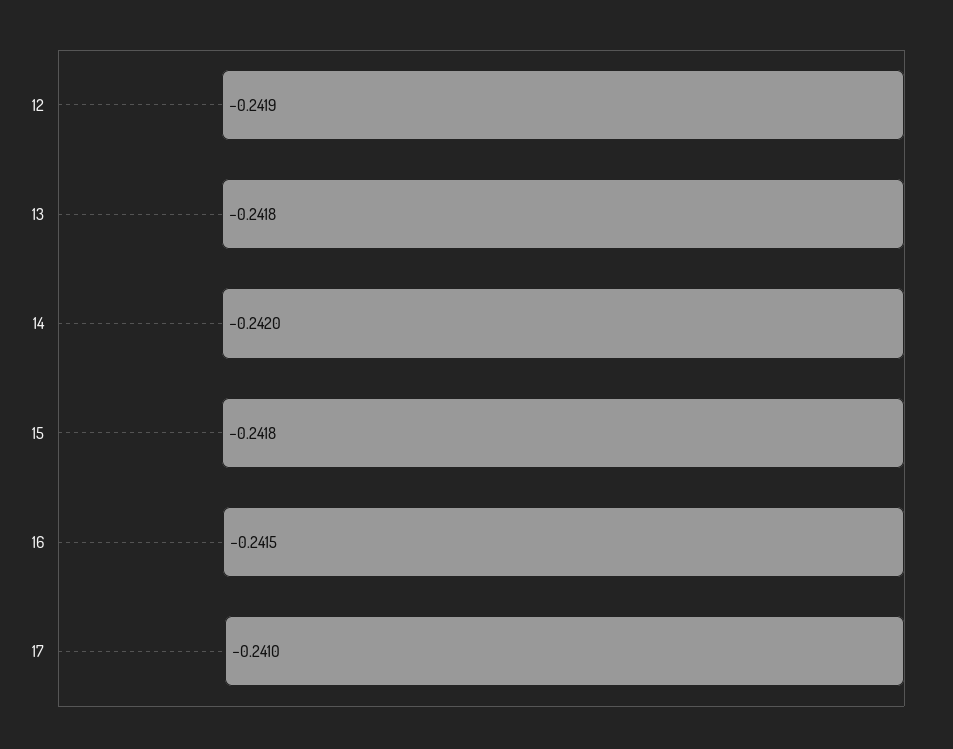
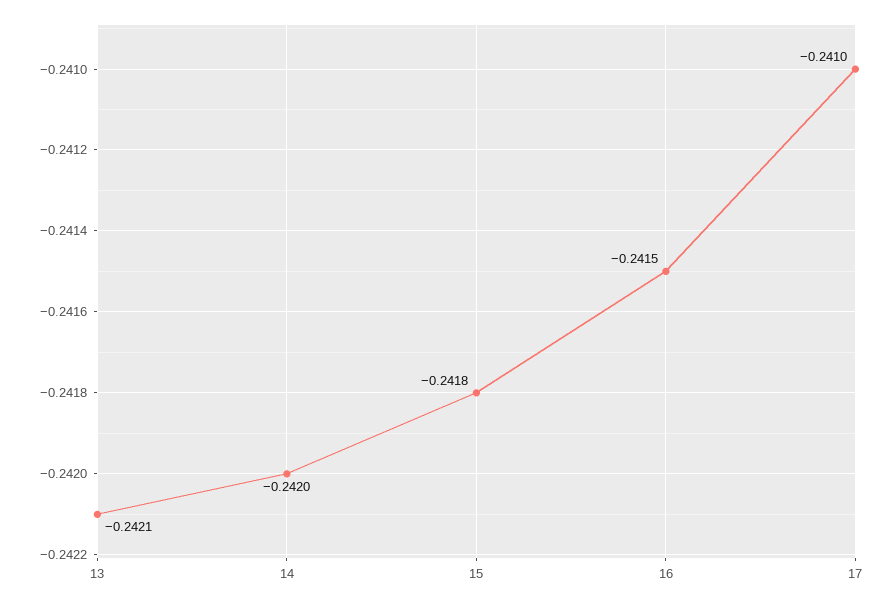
  {
-   "12": -0.2419,
-   "13": -0.2418,
+   "13": -0.2421,
    "14": -0.242,
    "15": -0.2418,
    "16": -0.2415,
    "17": -0.241
  }

